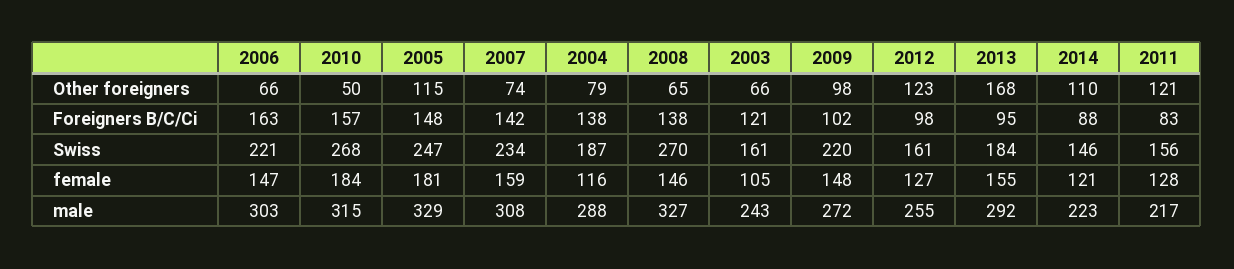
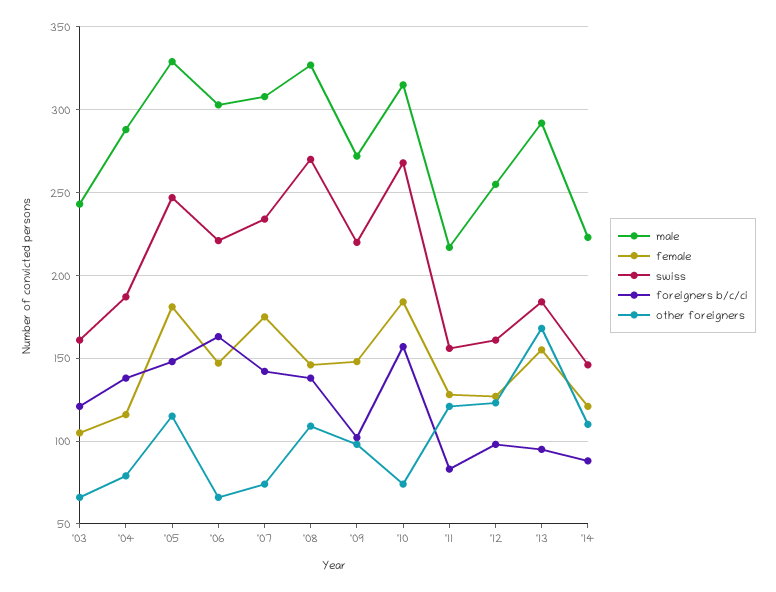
  {
    "Other foreigners": {
      "2006": 66,
-     "2010": 50,
+     "2010": 75,
      "2005": 115,
      "2007": 74,
      "2004": 79,
-     "2008": 65,
+     "2008": 110,
      "2003": 66,
      "2009": 98,
      "2012": 123,
      "2013": 168,
      "2014": 110,
      "2011": 121
    },
    "Foreigners B/C/Ci": {
      "2006": 163,
      "2010": 157,
      "2005": 148,
      "2007": 142,
      "2004": 138,
      "2008": 138,
      "2003": 121,
      "2009": 102,
      "2012": 98,
      "2013": 95,
      "2014": 88,
      "2011": 83
    },
    "Swiss": {
      "2006": 221,
      "2010": 268,
      "2005": 247,
      "2007": 234,
      "2004": 187,
      "2008": 270,
      "2003": 161,
      "2009": 220,
      "2012": 161,
      "2013": 184,
      "2014": 146,
      "2011": 156
    },
    "female": {
      "2006": 147,
      "2010": 184,
      "2005": 181,
-     "2007": 159,
+     "2007": 175,
      "2004": 116,
      "2008": 146,
      "2003": 105,
      "2009": 148,
      "2012": 127,
      "2013": 155,
      "2014": 121,
      "2011": 128
    },
    "male": {
      "2006": 303,
      "2010": 315,
      "2005": 329,
      "2007": 308,
      "2004": 288,
      "2008": 327,
      "2003": 243,
      "2009": 272,
      "2012": 255,
      "2013": 292,
      "2014": 223,
      "2011": 217
    }
  }

